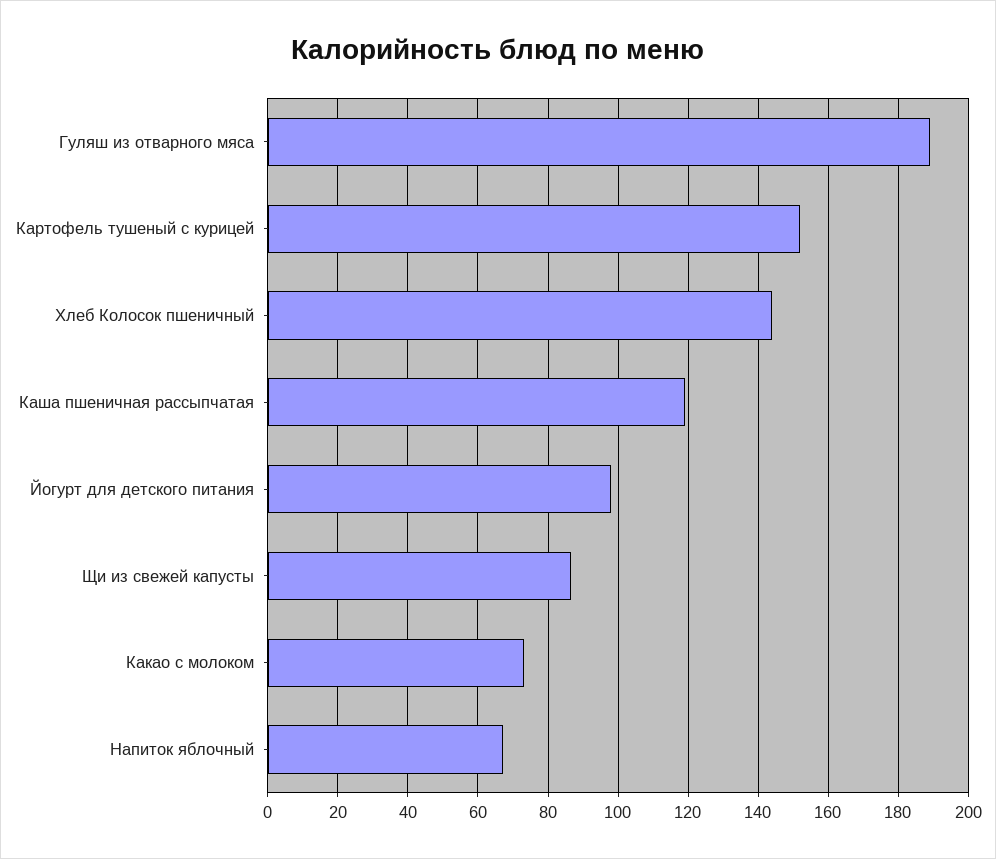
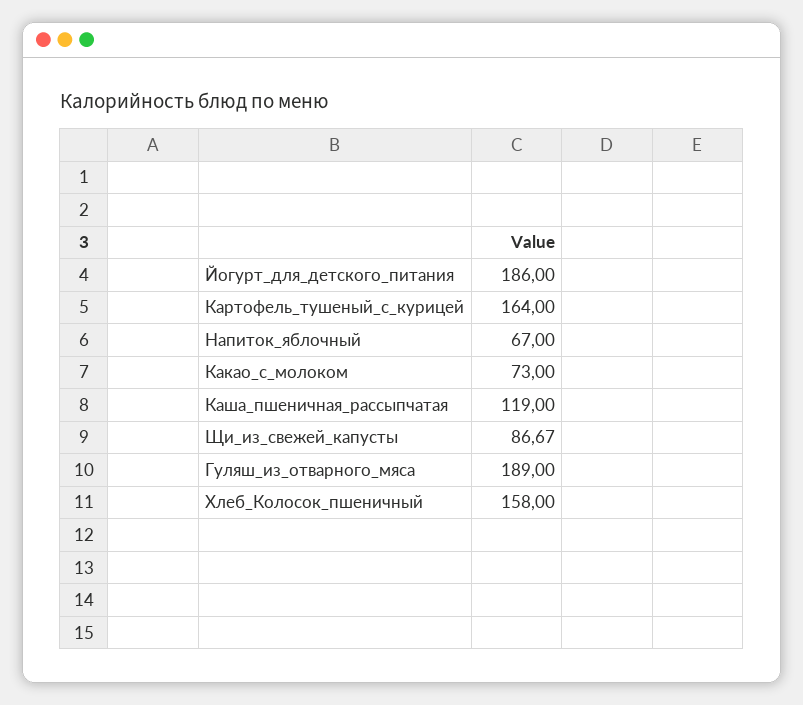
  {
    "Гуляш из отварного мяса": 189,
-   "Картофель тушеный с курицей": 152,
+   "Картофель тушеный с курицей": 164,
-   "Хлеб Колосок пшеничный": 144,
+   "Хлеб Колосок пшеничный": 158,
    "Каша пшеничная рассыпчатая": 119,
-   "Йогурт для детского питания": 98,
+   "Йогурт для детского питания": 186,
    "Щи из свежей капусты": 86.67,
    "Какао с молоком": 73,
    "Напиток яблочный": 67
  }

